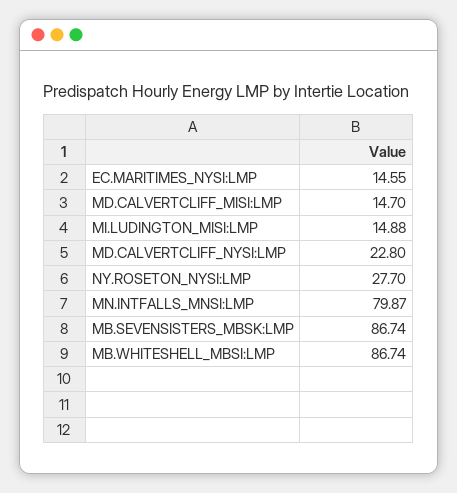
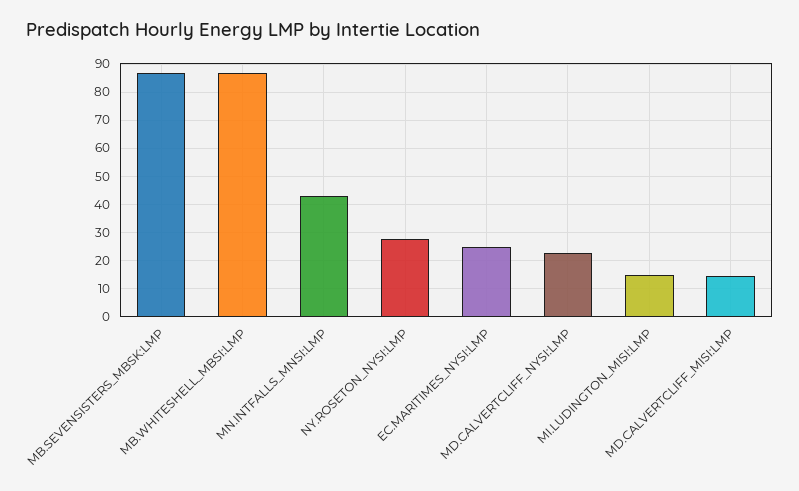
  {
-   "EC.MARITIMES_NYSI:LMP": 14.55,
+   "EC.MARITIMES_NYSI:LMP": 25,
    "MD.CALVERTCLIFF_MISI:LMP": 14.7,
    "MI.LUDINGTON_MISI:LMP": 14.88,
    "MD.CALVERTCLIFF_NYSI:LMP": 22.8,
    "NY.ROSETON_NYSI:LMP": 27.7,
-   "MN.INTFALLS_MNSI:LMP": 79.87,
+   "MN.INTFALLS_MNSI:LMP": 42.5,
    "MB.SEVENSISTERS_MBSK:LMP": 86.74,
    "MB.WHITESHELL_MBSI:LMP": 86.74
  }

